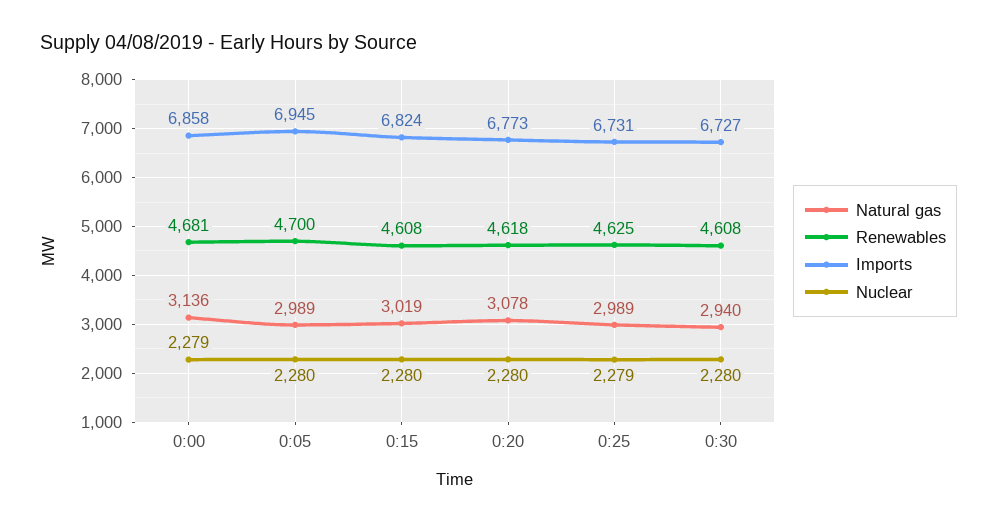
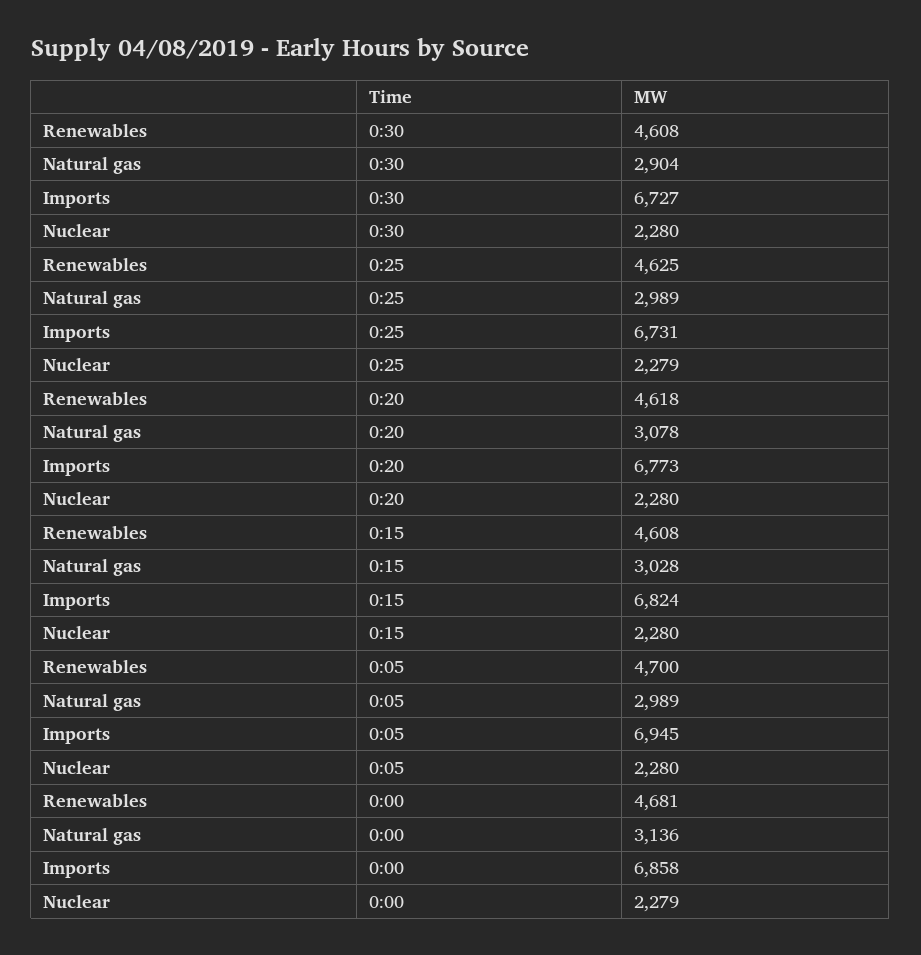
  {
    "Natural gas": {
      "0:00": 3136,
      "0:05": 2989,
-     "0:15": 3019,
+     "0:15": 3028,
      "0:20": 3078,
      "0:25": 2989,
-     "0:30": 2940
+     "0:30": 2904
    },
    "Renewables": {
      "0:00": 4681,
      "0:05": 4700,
      "0:15": 4608,
      "0:20": 4618,
      "0:25": 4625,
      "0:30": 4608
    },
    "Imports": {
      "0:00": 6858,
      "0:05": 6945,
      "0:15": 6824,
      "0:20": 6773,
      "0:25": 6731,
      "0:30": 6727
    },
    "Nuclear": {
      "0:00": 2279,
      "0:05": 2280,
      "0:15": 2280,
      "0:20": 2280,
      "0:25": 2279,
      "0:30": 2280
    }
  }

